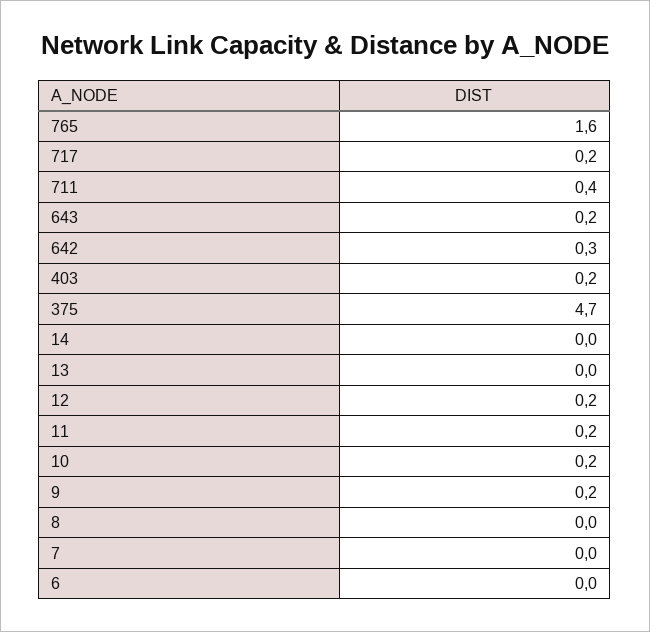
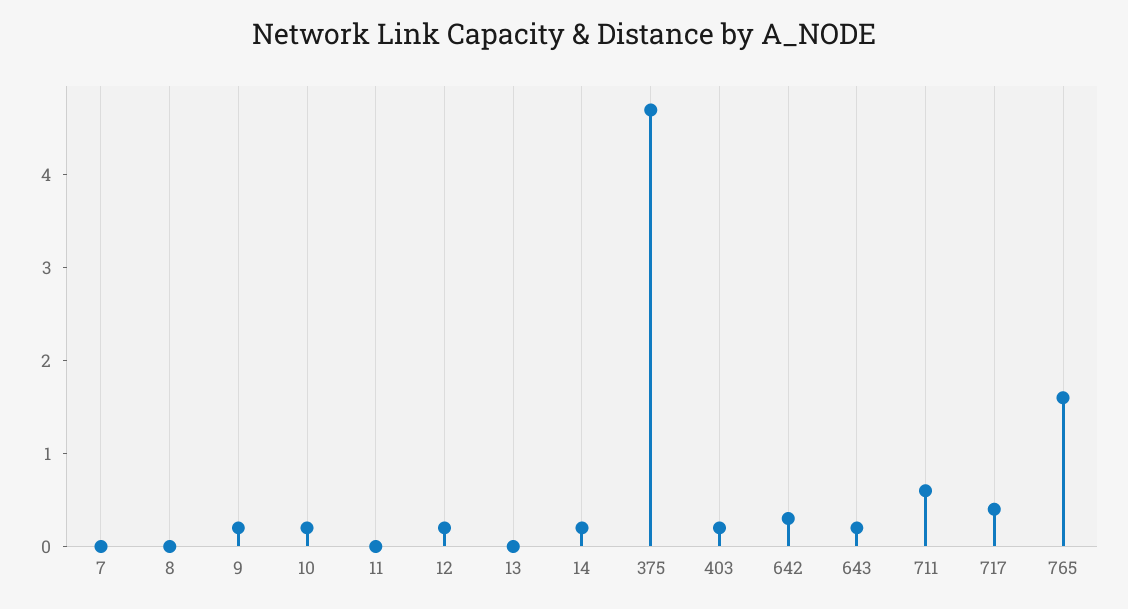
  {
    "765": 1.6,
-   "717": 0.2,
+   "717": 0.4,
-   "711": 0.4,
+   "711": 0.6,
    "643": 0.2,
    "642": 0.3,
    "403": 0.2,
    "375": 4.7,
-   "14": 0,
+   "14": 0.2,
    "13": 0,
    "12": 0.2,
-   "11": 0.2,
+   "11": 0,
    "10": 0.2,
    "9": 0.2,
    "8": 0,
-   "7": 0,
+   "7": 0
-   "6": 0
  }

